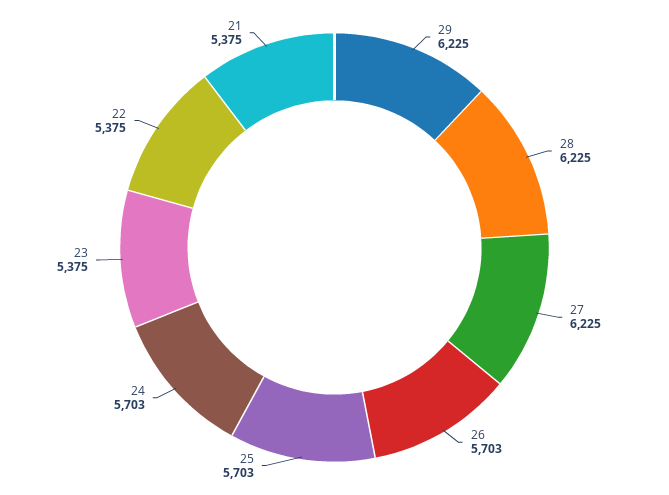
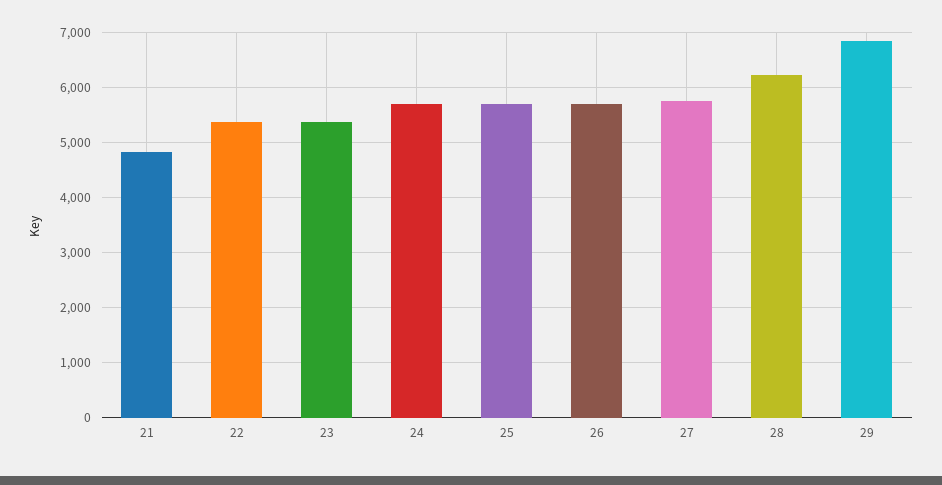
  {
-   "29": 6225,
+   "29": 6800,
    "28": 6225,
-   "27": 6225,
+   "27": 5800,
    "26": 5703,
    "25": 5703,
    "24": 5703,
    "23": 5375,
    "22": 5375,
-   "21": 5375
+   "21": 4800
  }

